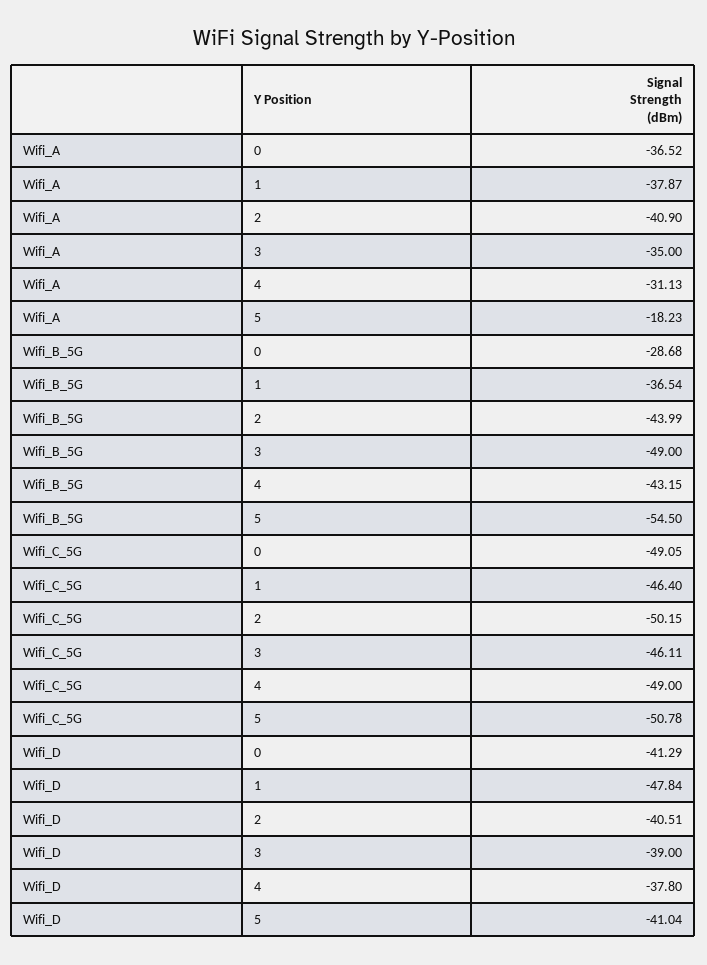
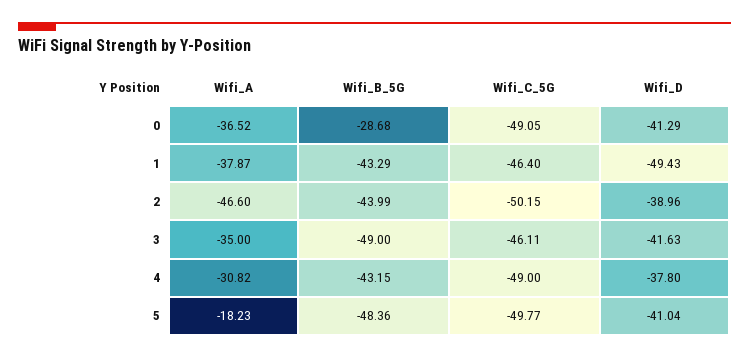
  {
    "Wifi_A": {
      "0": -36.52,
      "1": -37.87,
-     "2": -40.9,
+     "2": -46.6,
      "3": -35,
-     "4": -31.13,
+     "4": -30.82,
      "5": -18.23
    },
    "Wifi_B_5G": {
      "0": -28.68,
-     "1": -36.54,
+     "1": -43.29,
      "2": -43.99,
      "3": -49,
      "4": -43.15,
-     "5": -54.5
+     "5": -48.36
    },
    "Wifi_C_5G": {
      "0": -49.05,
      "1": -46.4,
      "2": -50.15,
      "3": -46.11,
      "4": -49,
-     "5": -50.78
+     "5": -49.77
    },
    "Wifi_D": {
      "0": -41.29,
-     "1": -47.84,
+     "1": -49.43,
-     "2": -40.51,
+     "2": -38.96,
-     "3": -39,
+     "3": -41.63,
      "4": -37.8,
      "5": -41.04
    }
  }

